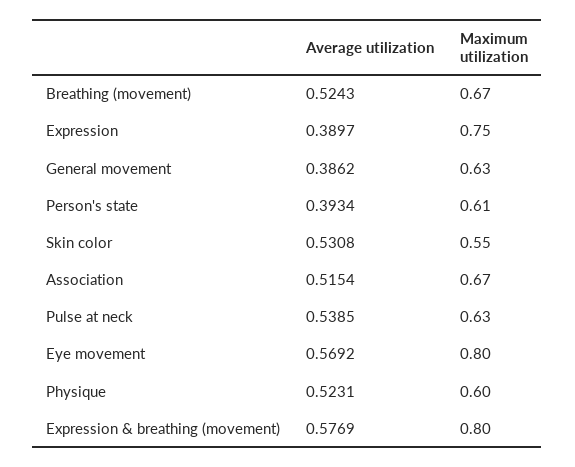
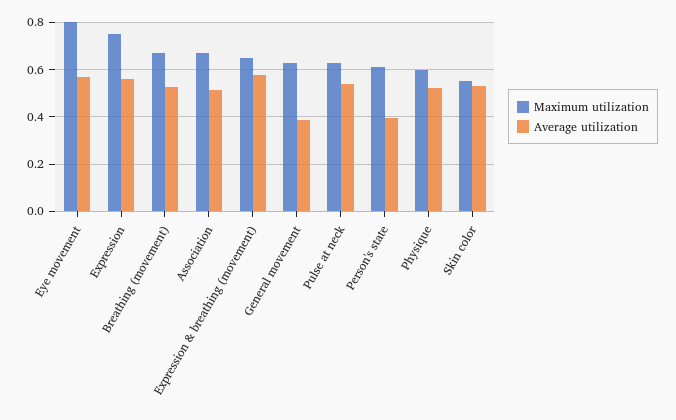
  {
    "Average utilization": {
      "Breathing (movement)": 0.5243,
-     "Expression": 0.3897,
+     "Expression": 0.55,
      "General movement": 0.3862,
      "Person's state": 0.3934,
      "Skin color": 0.5308,
      "Association": 0.5154,
      "Pulse at neck": 0.5385,
      "Eye movement": 0.5692,
      "Physique": 0.5231,
      "Expression & breathing (movement)": 0.5769
    },
    "Maximum utilization": {
      "Breathing (movement)": 0.67,
      "Expression": 0.75,
      "General movement": 0.63,
      "Person's state": 0.61,
      "Skin color": 0.55,
      "Association": 0.67,
      "Pulse at neck": 0.63,
      "Eye movement": 0.8,
      "Physique": 0.6,
-     "Expression & breathing (movement)": 0.8
+     "Expression & breathing (movement)": 0.65
    }
  }

